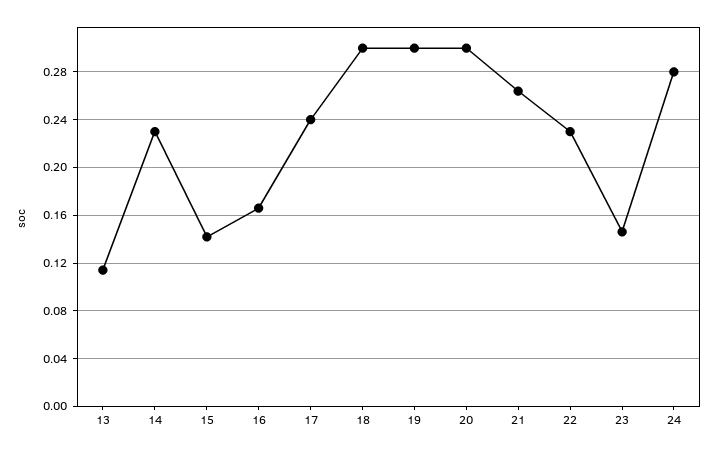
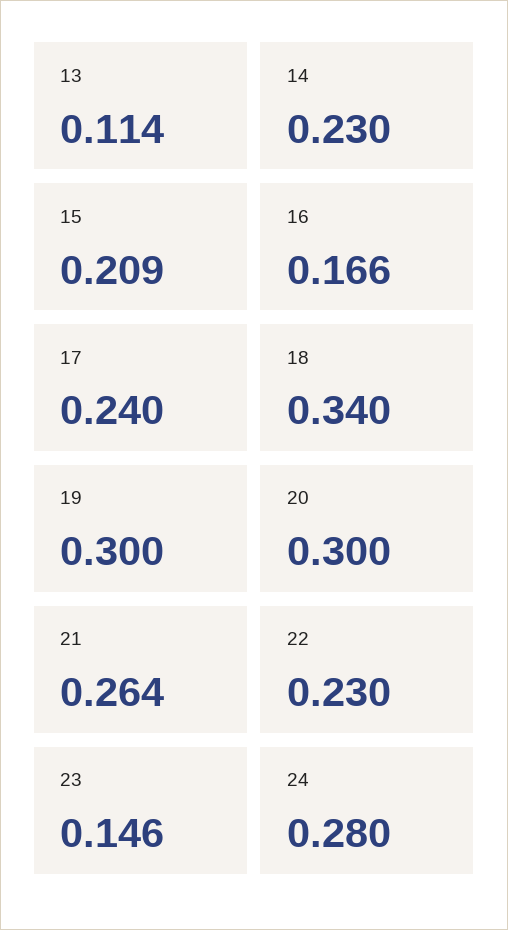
  {
    "13": 0.114,
    "14": 0.23,
-   "15": 0.14,
+   "15": 0.209,
    "16": 0.166,
    "17": 0.24,
-   "18": 0.3,
+   "18": 0.34,
    "19": 0.3,
    "20": 0.3,
    "21": 0.264,
    "22": 0.23,
    "23": 0.146,
    "24": 0.28
  }

